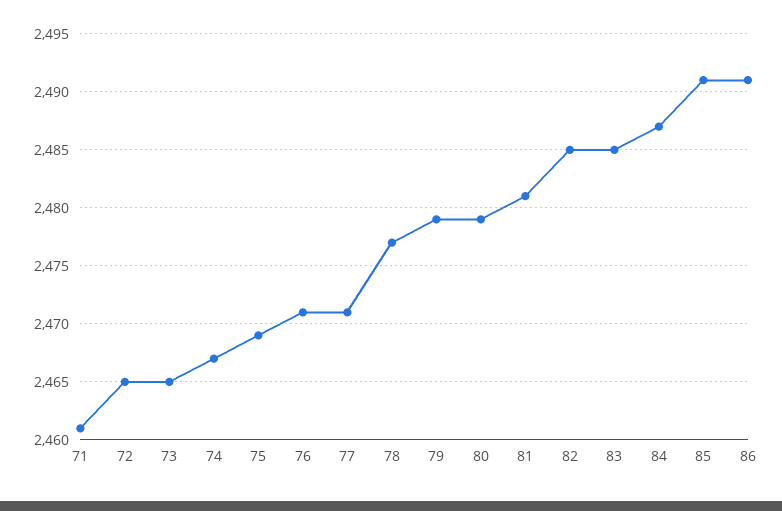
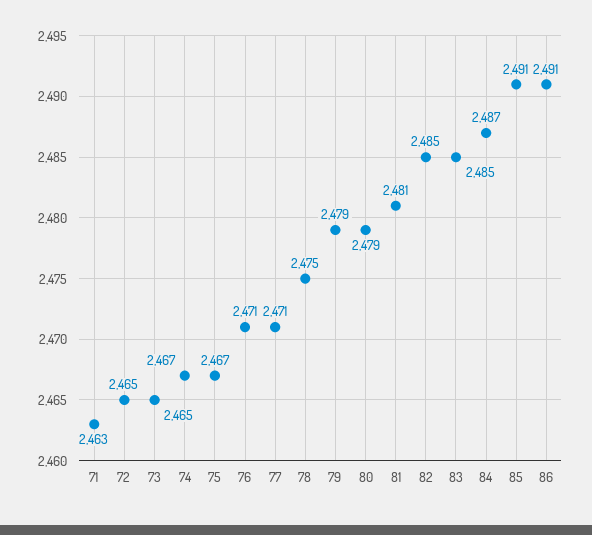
  {
-   "71": 2461,
+   "71": 2463,
    "72": 2465,
    "73": 2465,
    "74": 2467,
-   "75": 2469,
+   "75": 2467,
    "76": 2471,
    "77": 2471,
-   "78": 2477,
+   "78": 2475,
    "79": 2479,
    "80": 2479,
    "81": 2481,
    "82": 2485,
    "83": 2485,
    "84": 2487,
    "85": 2491,
    "86": 2491
  }

